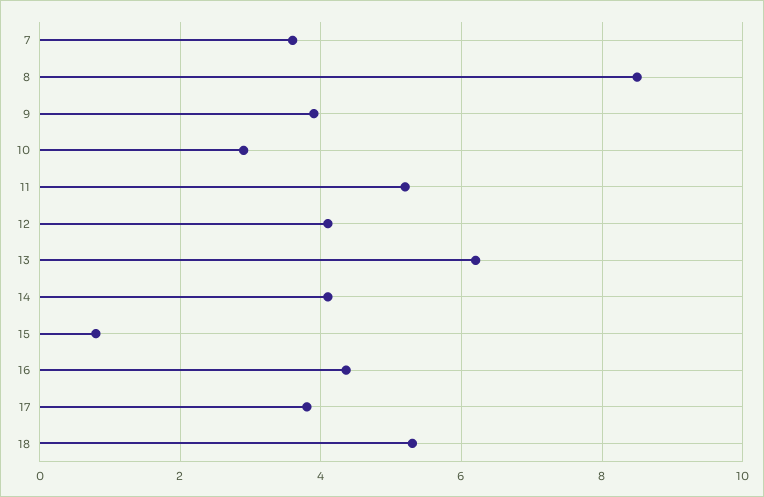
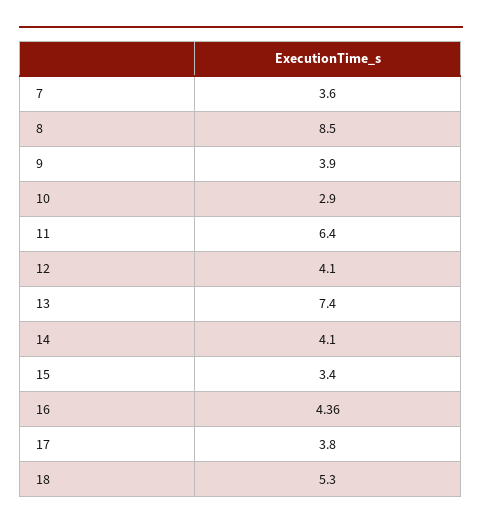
  {
    "7": 3.6,
    "8": 8.5,
    "9": 3.9,
    "10": 2.9,
-   "11": 5.2,
+   "11": 6.4,
    "12": 4.1,
-   "13": 6.2,
+   "13": 7.4,
    "14": 4.1,
-   "15": 0.8,
+   "15": 3.4,
    "16": 4.36,
    "17": 3.8,
    "18": 5.3
  }

